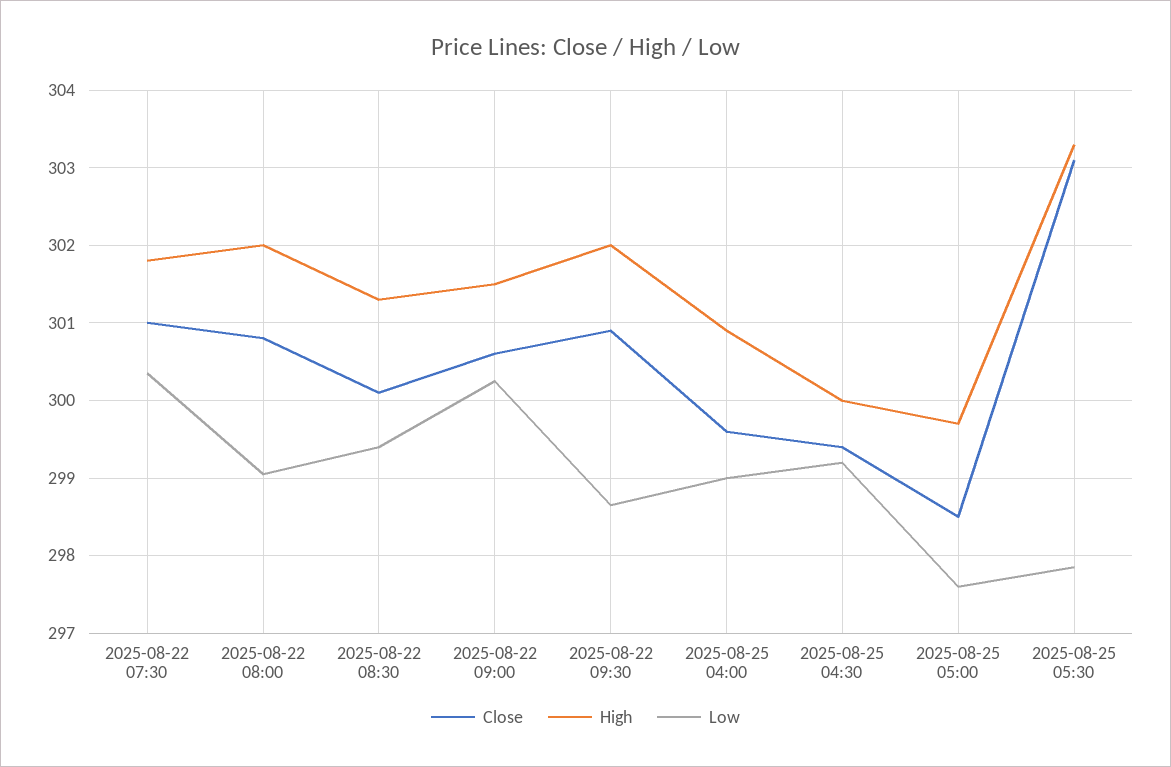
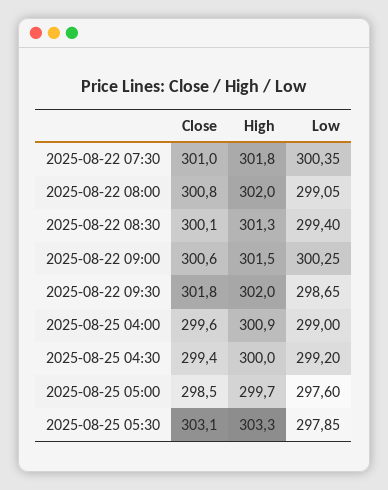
  {
    "Close": {
      "2025-08-22 07:30": 301,
      "2025-08-22 08:00": 300.8,
      "2025-08-22 08:30": 300.1,
      "2025-08-22 09:00": 300.6,
-     "2025-08-22 09:30": 300.9,
+     "2025-08-22 09:30": 301.8,
      "2025-08-25 04:00": 299.6,
      "2025-08-25 04:30": 299.4,
      "2025-08-25 05:00": 298.5,
      "2025-08-25 05:30": 303.1
    },
    "High": {
      "2025-08-22 07:30": 301.8,
      "2025-08-22 08:00": 302,
      "2025-08-22 08:30": 301.3,
      "2025-08-22 09:00": 301.5,
      "2025-08-22 09:30": 302,
      "2025-08-25 04:00": 300.9,
      "2025-08-25 04:30": 300,
      "2025-08-25 05:00": 299.7,
      "2025-08-25 05:30": 303.3
    },
    "Low": {
      "2025-08-22 07:30": 300.35,
      "2025-08-22 08:00": 299.05,
      "2025-08-22 08:30": 299.4,
      "2025-08-22 09:00": 300.25,
      "2025-08-22 09:30": 298.65,
      "2025-08-25 04:00": 299,
      "2025-08-25 04:30": 299.2,
      "2025-08-25 05:00": 297.6,
      "2025-08-25 05:30": 297.85
    }
  }

